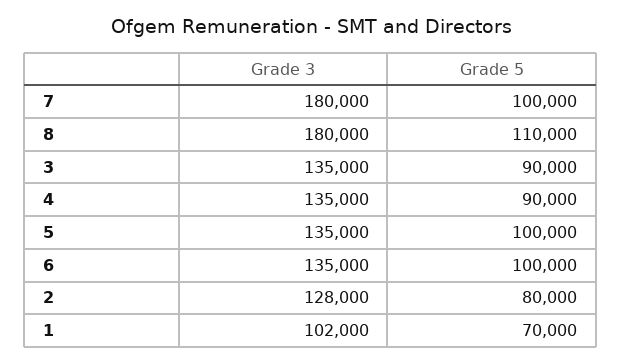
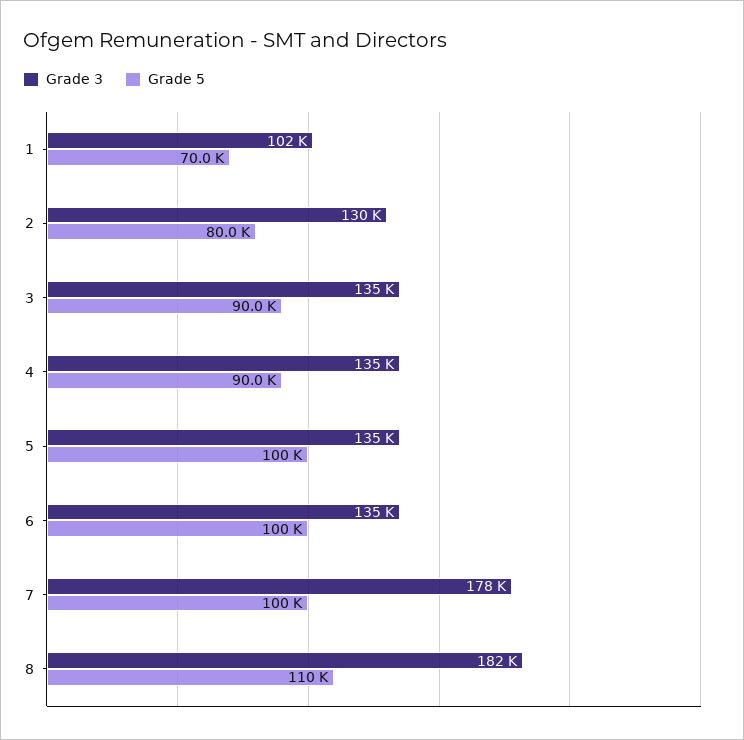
  {
    "Grade 3": {
-     "7": 180000,
+     "7": 178000,
-     "8": 180000,
+     "8": 182000,
      "3": 135000,
      "4": 135000,
      "5": 135000,
      "6": 135000,
-     "2": 128000,
+     "2": 130000,
      "1": 102000
    },
    "Grade 5": {
      "7": 100000,
      "8": 110000,
      "3": 90000,
      "4": 90000,
      "5": 100000,
      "6": 100000,
      "2": 80000,
      "1": 70000
    }
  }

